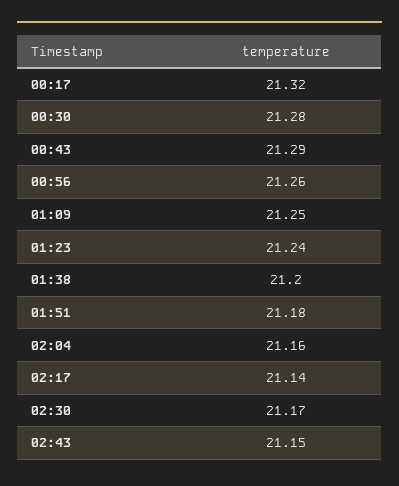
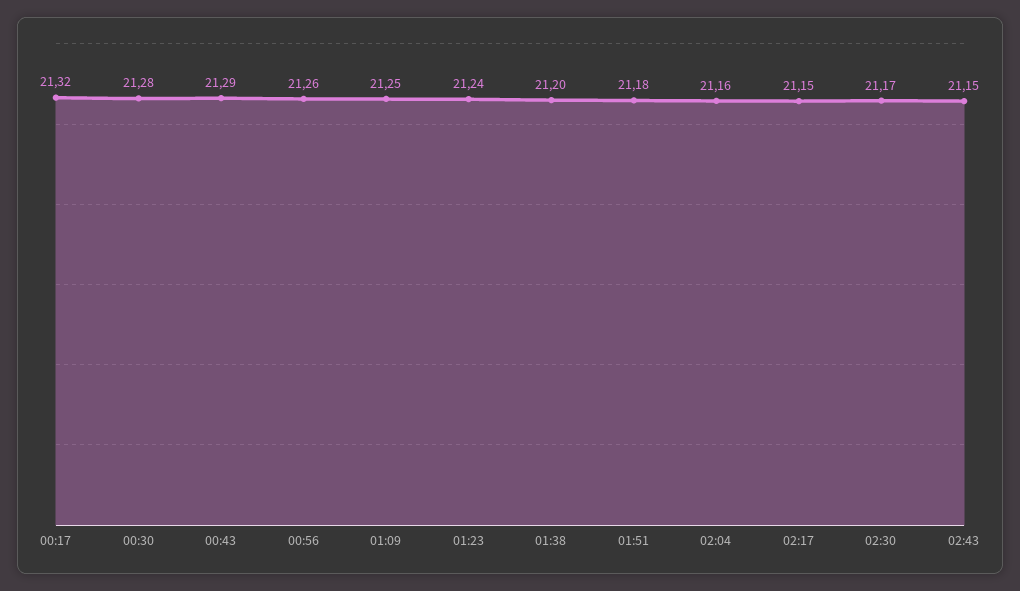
  {
    "00:17": 21.32,
    "00:30": 21.28,
    "00:43": 21.29,
    "00:56": 21.26,
    "01:09": 21.25,
    "01:23": 21.24,
    "01:38": 21.2,
    "01:51": 21.18,
    "02:04": 21.16,
-   "02:17": 21.14,
+   "02:17": 21.15,
    "02:30": 21.17,
    "02:43": 21.15
  }

